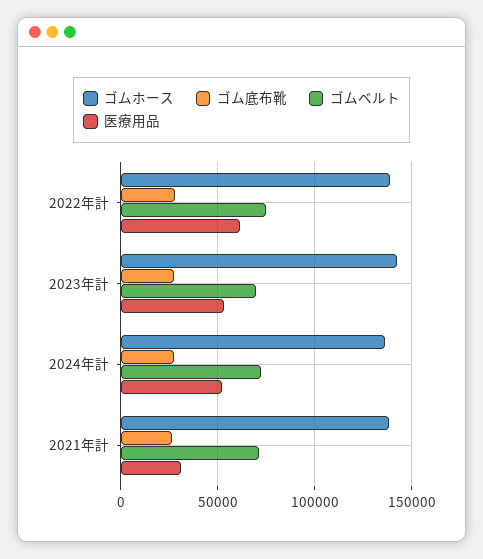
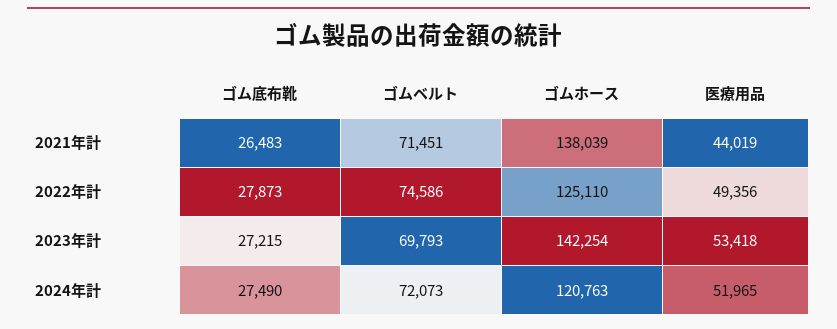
  {
    "ゴムホース": {
-     "2022年計": 140000,
+     "2022年計": 125110,
      "2023年計": 142254,
-     "2024年計": 135000,
+     "2024年計": 120763,
      "2021年計": 138039
    },
    "ゴム底布靴": {
      "2022年計": 27873,
      "2023年計": 27215,
      "2024年計": 27490,
      "2021年計": 26483
    },
    "ゴムベルト": {
      "2022年計": 74586,
      "2023年計": 69793,
      "2024年計": 72073,
      "2021年計": 71451
    },
    "医療用品": {
-     "2022年計": 60000,
+     "2022年計": 49356,
      "2023年計": 53418,
      "2024年計": 51965,
-     "2021年計": 30000
+     "2021年計": 44019
    }
  }

